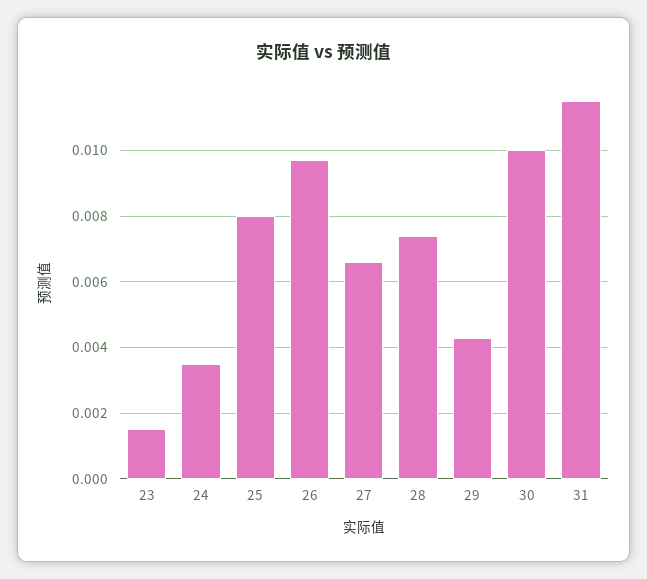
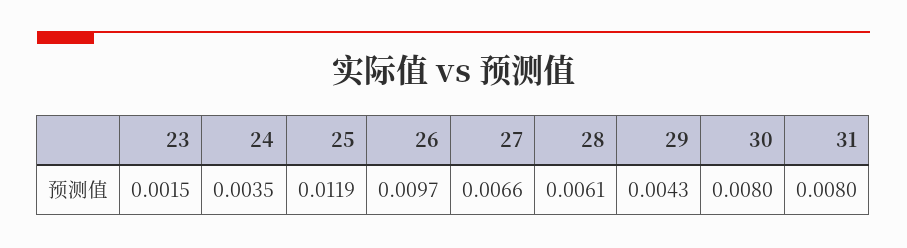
  {
    "23": 0.0015,
    "24": 0.0035,
-   "25": 0.008,
+   "25": 0.0119,
    "26": 0.0097,
    "27": 0.0066,
-   "28": 0.0075,
+   "28": 0.0061,
    "29": 0.0043,
-   "30": 0.01,
+   "30": 0.008,
-   "31": 0.0115
+   "31": 0.008
  }

